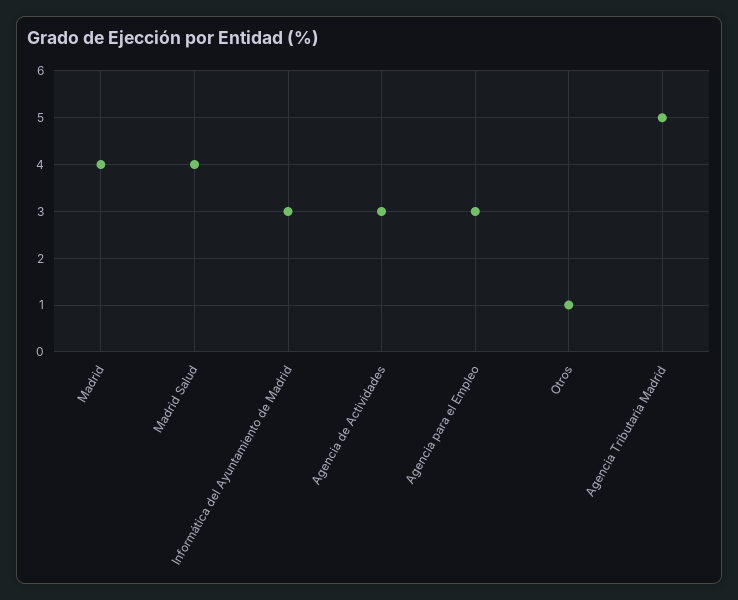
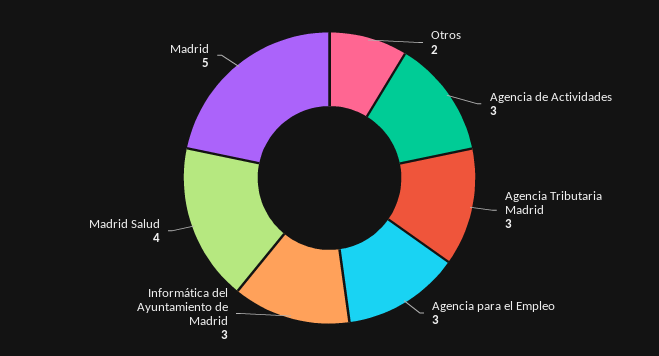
  {
-   "Madrid": 4,
+   "Madrid": 5,
    "Madrid Salud": 4,
    "Informática del Ayuntamiento de Madrid": 3,
    "Agencia de Actividades": 3,
    "Agencia para el Empleo": 3,
-   "Otros": 1,
+   "Otros": 2,
-   "Agencia Tributaria Madrid": 5
+   "Agencia Tributaria Madrid": 3
  }

